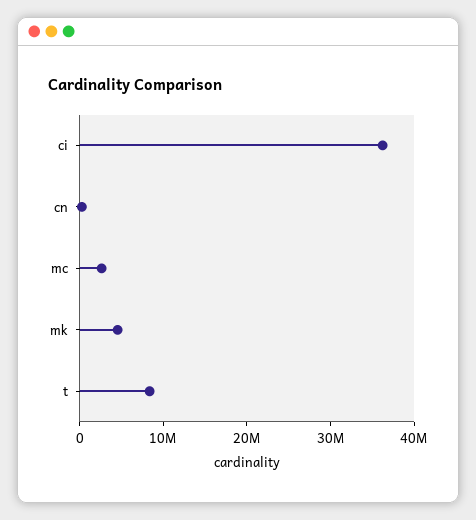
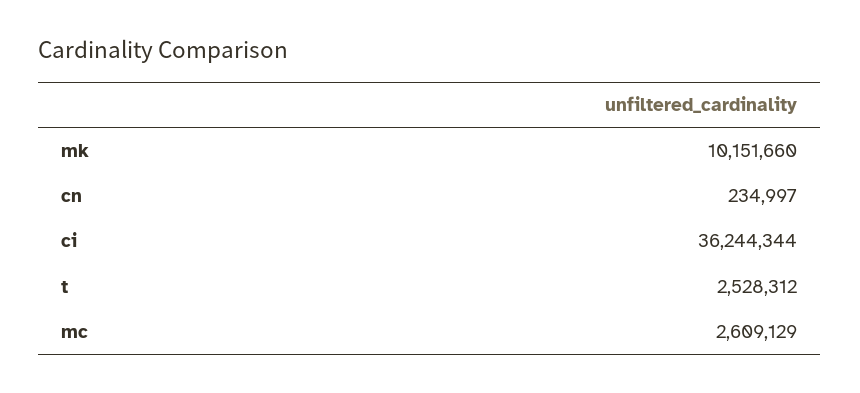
  {
    "ci": 36244344,
    "cn": 234997,
    "mc": 2609129,
-   "mk": 4000000,
+   "mk": 10151660,
-   "t": 8000000
+   "t": 2528312
  }

